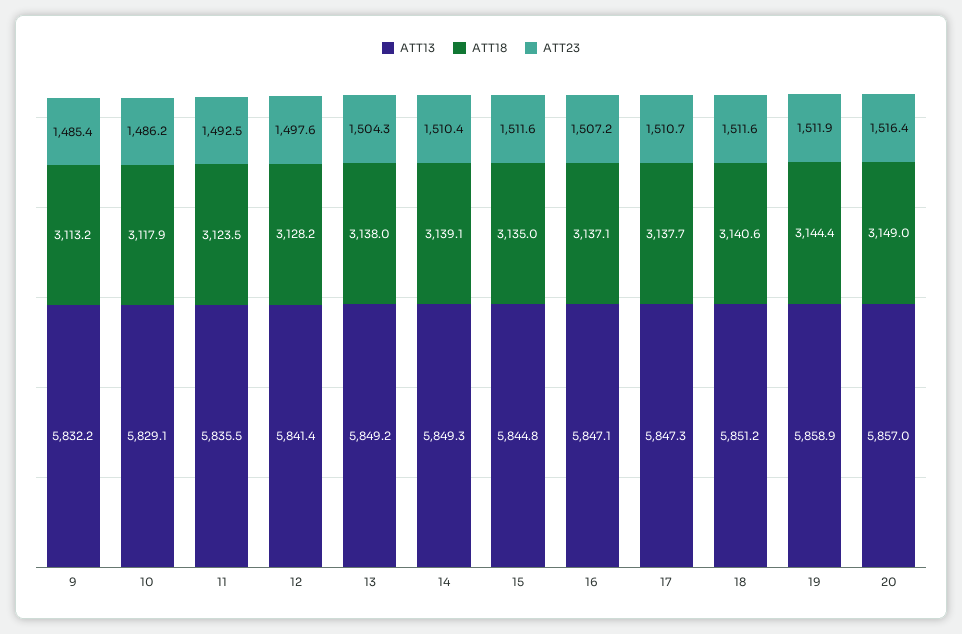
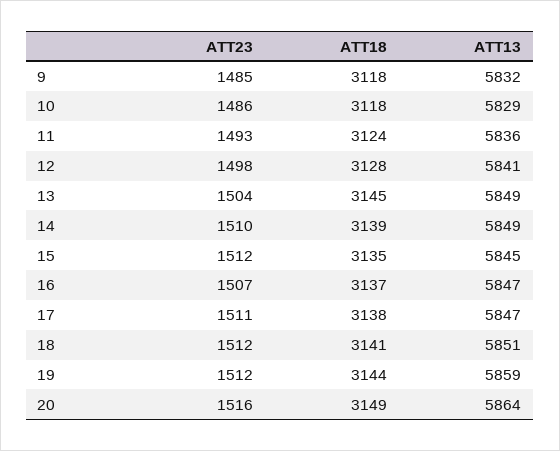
  {
    "ATT13": {
      "9": 5832.2,
      "10": 5829.1,
      "11": 5835.5,
      "12": 5841.4,
      "13": 5849.2,
      "14": 5849.3,
      "15": 5844.8,
      "16": 5847.1,
      "17": 5847.3,
      "18": 5851.2,
      "19": 5858.9,
-     "20": 5857
+     "20": 5864
    },
    "ATT18": {
-     "9": 3113.2,
+     "9": 3118,
      "10": 3117.9,
      "11": 3123.5,
      "12": 3128.2,
-     "13": 3138,
+     "13": 3145,
      "14": 3139.1,
      "15": 3135,
      "16": 3137.1,
      "17": 3137.7,
      "18": 3140.6,
      "19": 3144.4,
      "20": 3149
    },
    "ATT23": {
      "9": 1485.4,
      "10": 1486.2,
      "11": 1492.5,
      "12": 1497.6,
      "13": 1504.3,
      "14": 1510.4,
      "15": 1511.6,
      "16": 1507.2,
      "17": 1510.7,
      "18": 1511.6,
      "19": 1511.9,
      "20": 1516.4
    }
  }

